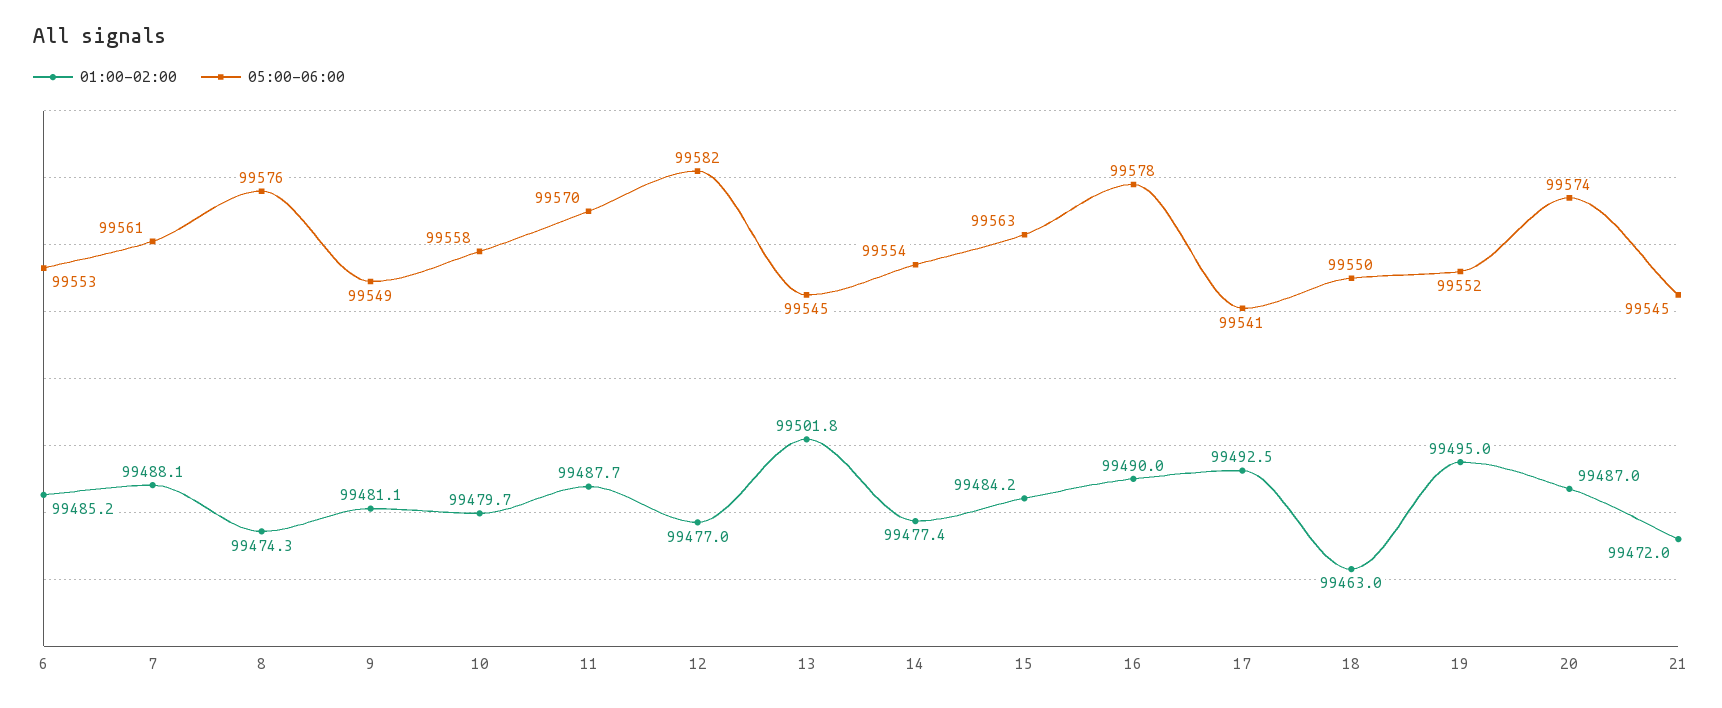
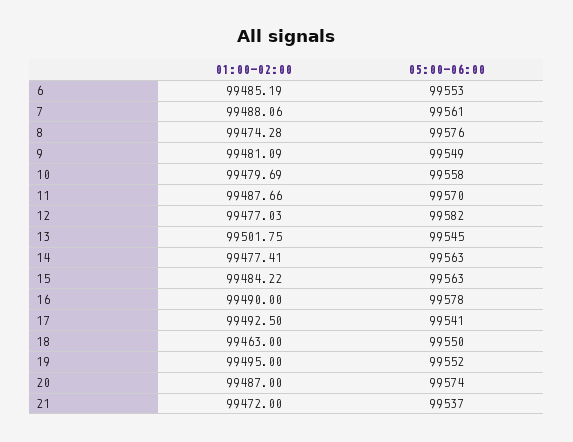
  {
    "01:00-02:00": {
      "6": 99485.19,
      "7": 99488.06,
      "8": 99474.28,
      "9": 99481.09,
      "10": 99479.69,
      "11": 99487.66,
      "12": 99477.03,
      "13": 99501.75,
      "14": 99477.41,
      "15": 99484.22,
      "16": 99490,
      "17": 99492.5,
      "18": 99463,
      "19": 99495,
      "20": 99487,
      "21": 99472
    },
    "05:00-06:00": {
      "6": 99553,
      "7": 99561,
      "8": 99576,
      "9": 99549,
      "10": 99558,
      "11": 99570,
      "12": 99582,
      "13": 99545,
-     "14": 99554,
+     "14": 99563,
      "15": 99563,
      "16": 99578,
      "17": 99541,
      "18": 99550,
      "19": 99552,
      "20": 99574,
-     "21": 99545
+     "21": 99537
    }
  }

